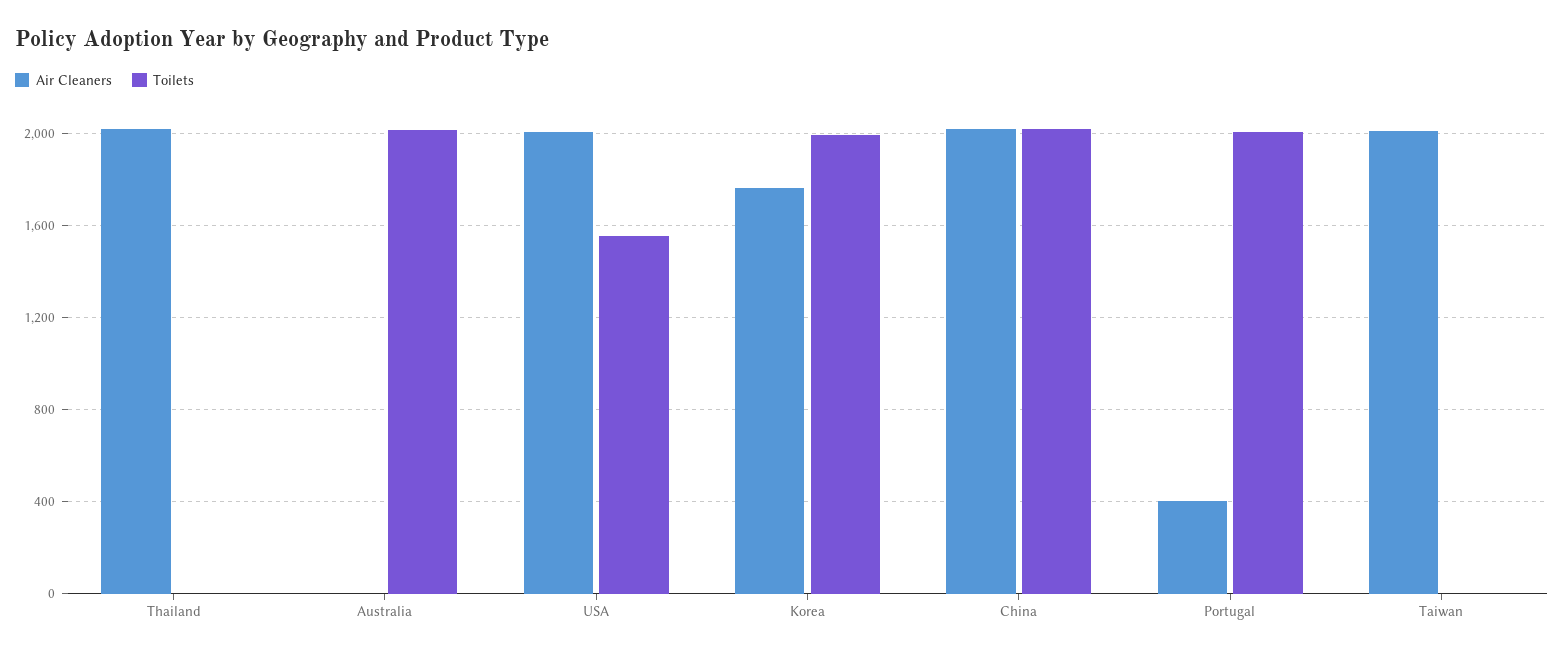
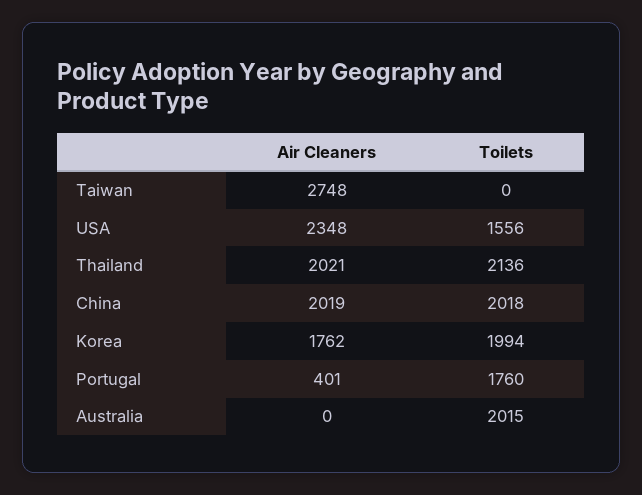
  {
    "Air Cleaners": {
      "Thailand": 2021,
      "Australia": 0,
-     "USA": 2000,
+     "USA": 2348,
      "Korea": 1762,
      "China": 2019,
      "Portugal": 401,
-     "Taiwan": 2000
+     "Taiwan": 2748
    },
    "Toilets": {
-     "Thailand": 0,
+     "Thailand": 2136,
      "Australia": 2015,
      "USA": 1556,
      "Korea": 1994,
      "China": 2018,
-     "Portugal": 2000,
+     "Portugal": 1760,
      "Taiwan": 0
    }
  }

